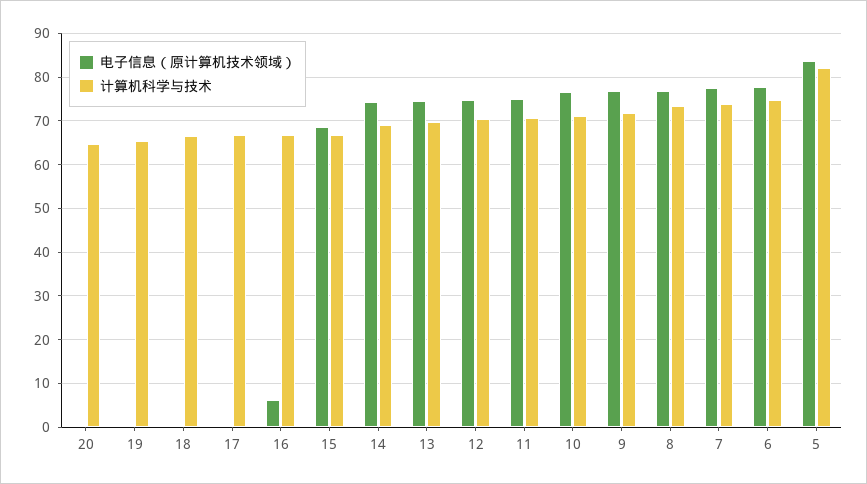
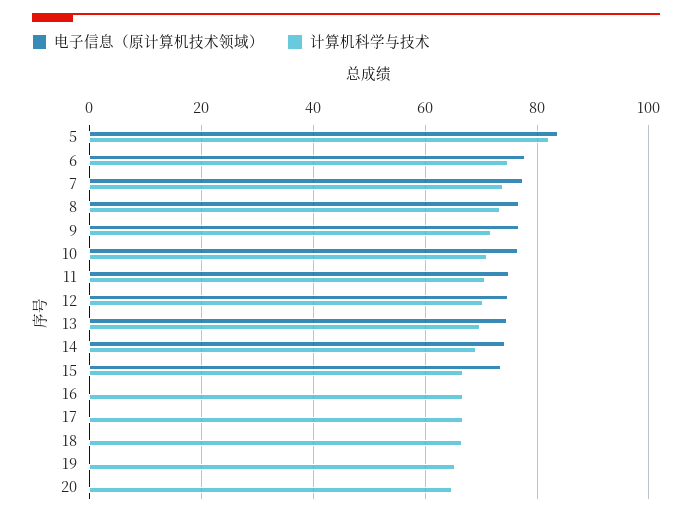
  {
    "电子信息（原计算机技术领域）": {
      "20": 0,
      "19": 0,
      "18": 0,
      "17": 0,
-     "16": 6,
+     "16": 0,
-     "15": 68,
+     "15": 74,
      "14": 74,
      "13": 74,
      "12": 74,
      "11": 74,
      "10": 76,
      "9": 76,
      "8": 76,
      "7": 78,
      "6": 78,
      "5": 84
    },
    "计算机科学与技术": {
      "20": 64,
      "19": 66,
      "18": 66,
      "17": 66,
      "16": 66,
      "15": 66,
      "14": 70,
      "13": 70,
      "12": 70,
      "11": 70,
      "10": 72,
      "9": 72,
      "8": 74,
      "7": 74,
      "6": 74,
      "5": 82
    }
  }

